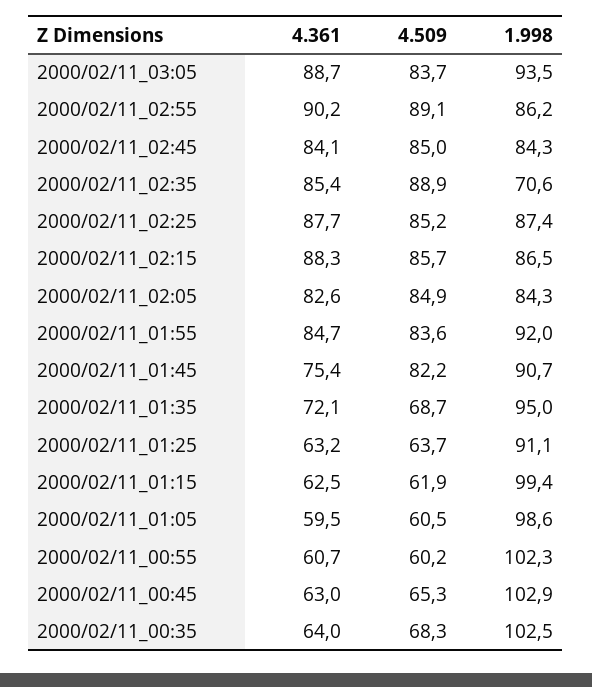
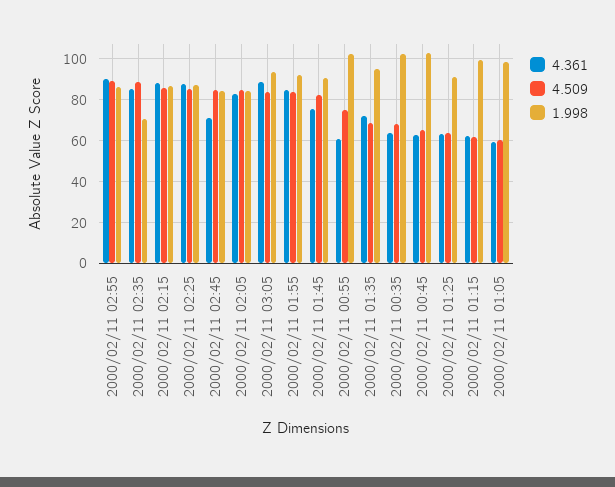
  {
    "4.361": {
      "2000/02/11_03:05": 88.7,
      "2000/02/11_02:55": 90.2,
-     "2000/02/11_02:45": 84.1,
+     "2000/02/11_02:45": 70,
      "2000/02/11_02:35": 85.4,
      "2000/02/11_02:25": 87.7,
      "2000/02/11_02:15": 88.3,
      "2000/02/11_02:05": 82.6,
      "2000/02/11_01:55": 84.7,
      "2000/02/11_01:45": 75.4,
      "2000/02/11_01:35": 72.1,
      "2000/02/11_01:25": 63.2,
      "2000/02/11_01:15": 62.5,
      "2000/02/11_01:05": 59.5,
      "2000/02/11_00:55": 60.7,
      "2000/02/11_00:45": 63,
      "2000/02/11_00:35": 64
    },
    "4.509": {
      "2000/02/11_03:05": 83.7,
      "2000/02/11_02:55": 89.1,
      "2000/02/11_02:45": 85,
      "2000/02/11_02:35": 88.9,
      "2000/02/11_02:25": 85.2,
      "2000/02/11_02:15": 85.7,
      "2000/02/11_02:05": 84.9,
      "2000/02/11_01:55": 83.6,
      "2000/02/11_01:45": 82.2,
      "2000/02/11_01:35": 68.7,
      "2000/02/11_01:25": 63.7,
      "2000/02/11_01:15": 61.9,
      "2000/02/11_01:05": 60.5,
-     "2000/02/11_00:55": 60.2,
+     "2000/02/11_00:55": 75,
      "2000/02/11_00:45": 65.3,
      "2000/02/11_00:35": 68.3
    },
    "1.998": {
      "2000/02/11_03:05": 93.5,
      "2000/02/11_02:55": 86.2,
      "2000/02/11_02:45": 84.3,
      "2000/02/11_02:35": 70.6,
      "2000/02/11_02:25": 87.4,
      "2000/02/11_02:15": 86.5,
      "2000/02/11_02:05": 84.3,
      "2000/02/11_01:55": 92,
      "2000/02/11_01:45": 90.7,
      "2000/02/11_01:35": 95,
      "2000/02/11_01:25": 91.1,
      "2000/02/11_01:15": 99.4,
      "2000/02/11_01:05": 98.6,
      "2000/02/11_00:55": 102.3,
      "2000/02/11_00:45": 102.9,
      "2000/02/11_00:35": 102.5
    }
  }

